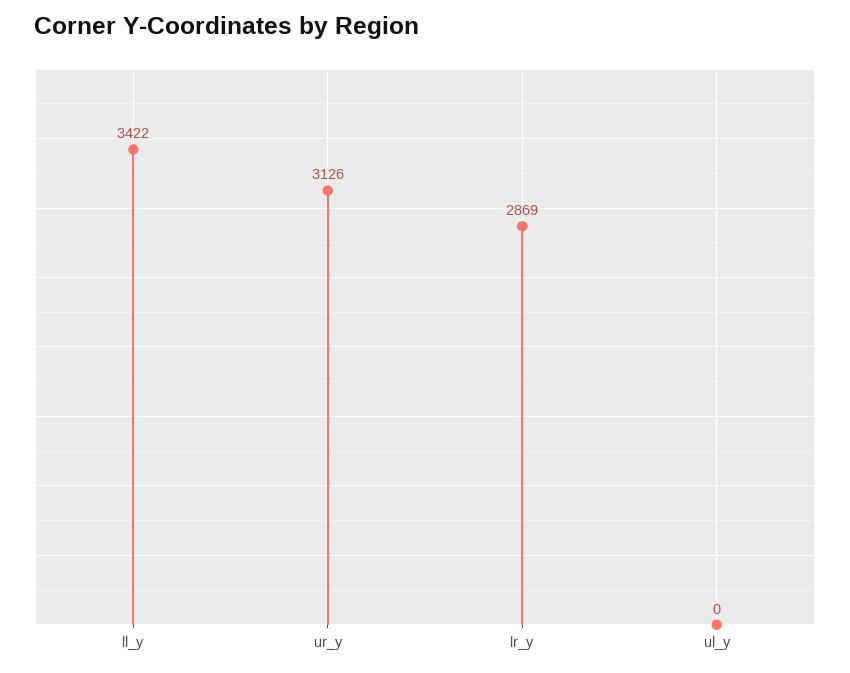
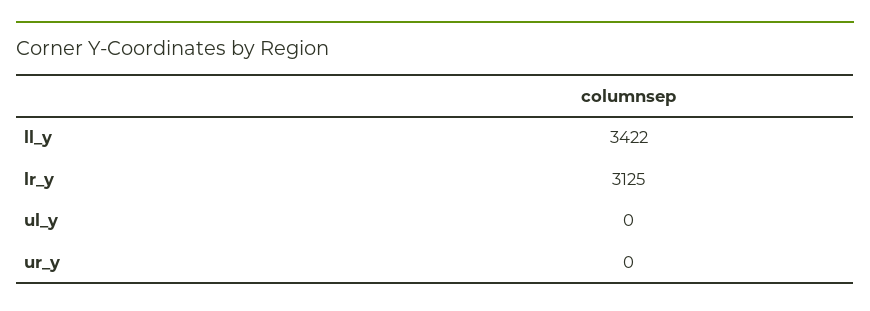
  {
    "ll_y": 3422,
-   "ur_y": 3126,
+   "ur_y": 0,
-   "lr_y": 2869,
+   "lr_y": 3125,
    "ul_y": 0
  }

